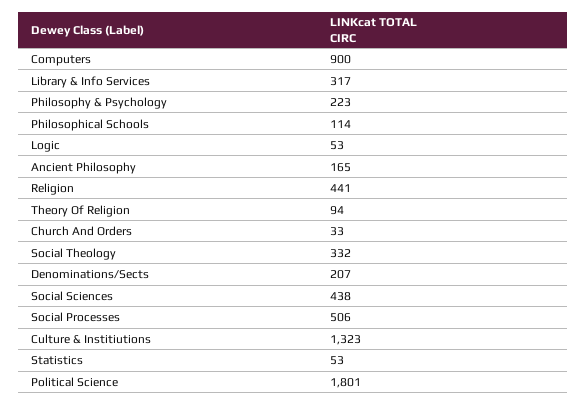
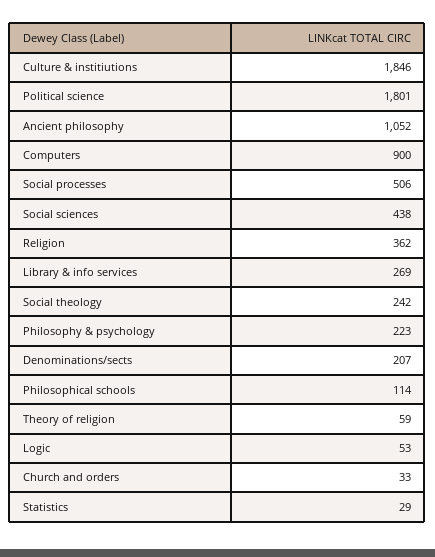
  {
    "Computers": 900,
-   "Library & Info Services": 317,
+   "Library & Info Services": 269,
    "Philosophy & Psychology": 223,
    "Philosophical Schools": 114,
    "Logic": 53,
-   "Ancient Philosophy": 165,
+   "Ancient Philosophy": 1052,
-   "Religion": 441,
+   "Religion": 362,
-   "Theory Of Religion": 94,
+   "Theory Of Religion": 59,
    "Church And Orders": 33,
-   "Social Theology": 332,
+   "Social Theology": 242,
    "Denominations/Sects": 207,
    "Social Sciences": 438,
    "Social Processes": 506,
-   "Culture & Institiutions": 1323,
+   "Culture & Institiutions": 1846,
-   "Statistics": 53,
+   "Statistics": 29,
    "Political Science": 1801
  }

